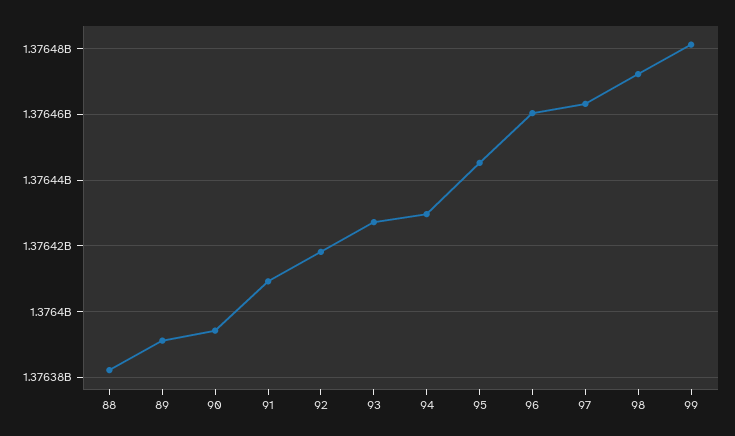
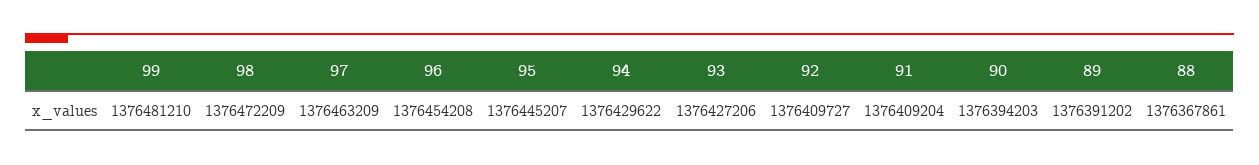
  {
-   "88": 1376382000,
+   "88": 1376367861,
    "89": 1376391202,
    "90": 1376394203,
    "91": 1376409204,
-   "92": 1376418000,
+   "92": 1376409727,
    "93": 1376427206,
    "94": 1376429622,
    "95": 1376445207,
-   "96": 1376460000,
+   "96": 1376454208,
    "97": 1376463209,
    "98": 1376472209,
    "99": 1376481210
  }

